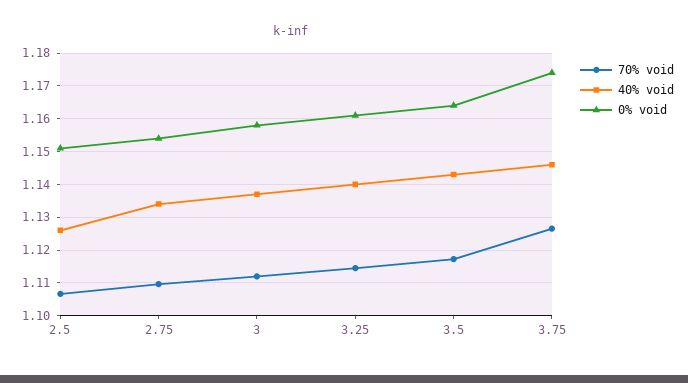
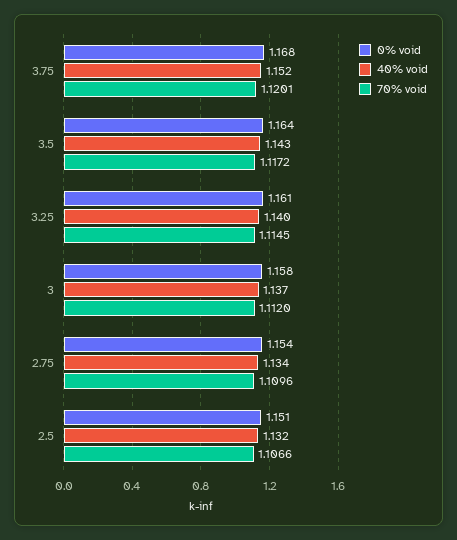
  {
    "70% void": {
      "2.5": 1.1066,
      "2.75": 1.1096,
      "3": 1.112,
      "3.25": 1.1145,
      "3.5": 1.1172,
-     "3.75": 1.126
+     "3.75": 1.1201
    },
    "40% void": {
-     "2.5": 1.126,
+     "2.5": 1.132,
      "2.75": 1.134,
      "3": 1.137,
      "3.25": 1.14,
      "3.5": 1.143,
-     "3.75": 1.146
+     "3.75": 1.152
    },
    "0% void": {
      "2.5": 1.151,
      "2.75": 1.154,
      "3": 1.158,
      "3.25": 1.161,
      "3.5": 1.164,
-     "3.75": 1.174
+     "3.75": 1.168
    }
  }

